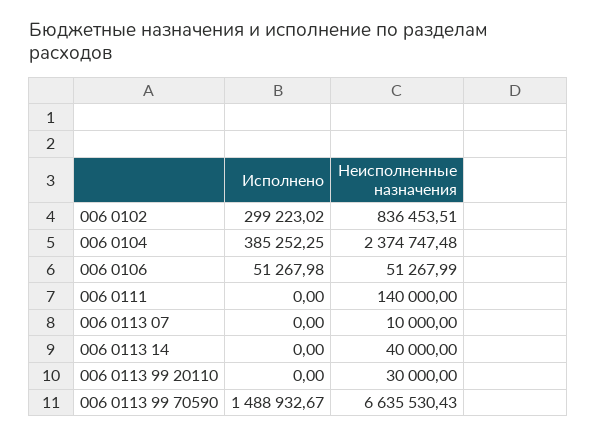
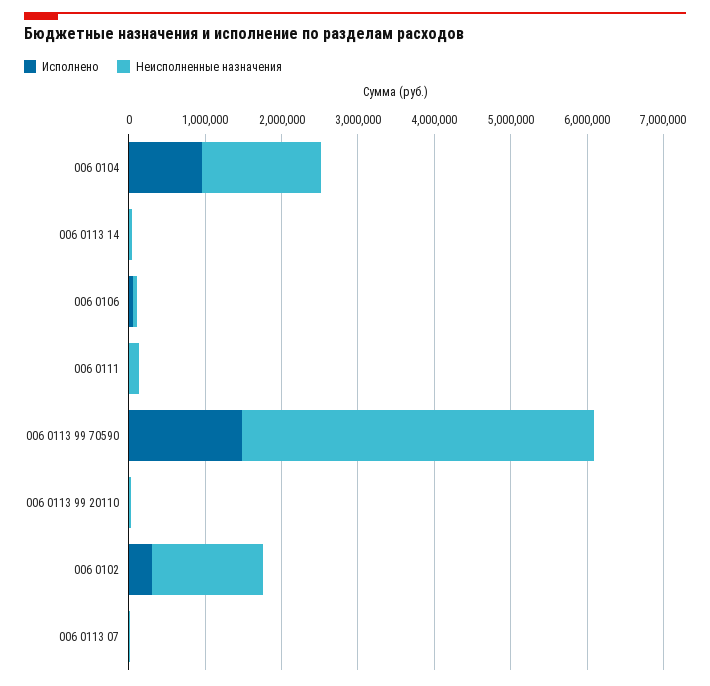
  {
    "Исполнено": {
      "006 0102": 299223.02,
-     "006 0104": 385252.25,
+     "006 0104": 1000000,
      "006 0106": 51267.98,
      "006 0111": 0,
      "006 0113 07": 0,
      "006 0113 14": 0,
      "006 0113 99 20110": 0,
      "006 0113 99 70590": 1488932.67
    },
    "Неисполненные назначения": {
-     "006 0102": 836453.51,
+     "006 0102": 1400000,
-     "006 0104": 2374747.48,
+     "006 0104": 1600000,
      "006 0106": 51267.99,
      "006 0111": 140000,
      "006 0113 07": 10000,
      "006 0113 14": 40000,
      "006 0113 99 20110": 30000,
-     "006 0113 99 70590": 6635530.43
+     "006 0113 99 70590": 4600000
    }
  }

